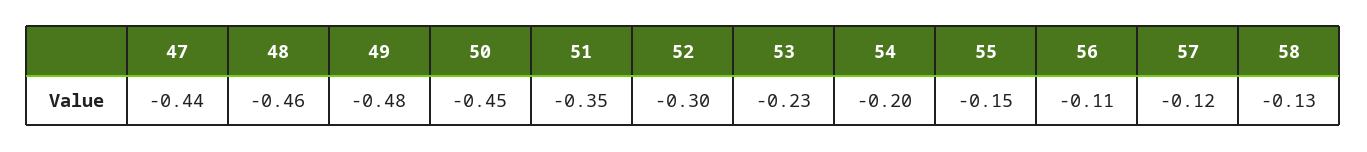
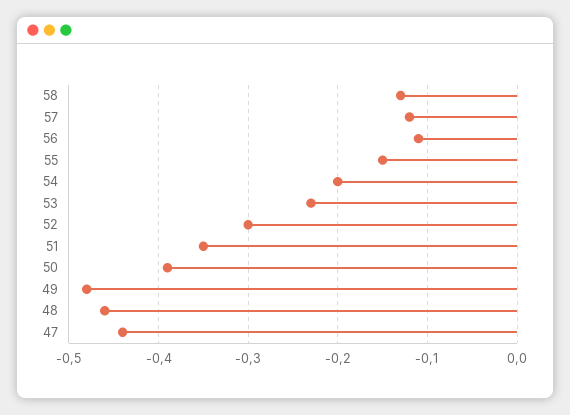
  {
    "47": -0.44,
    "48": -0.46,
    "49": -0.48,
-   "50": -0.45,
+   "50": -0.39,
    "51": -0.35,
    "52": -0.3,
    "53": -0.23,
    "54": -0.2,
    "55": -0.15,
    "56": -0.11,
    "57": -0.12,
    "58": -0.13
  }

